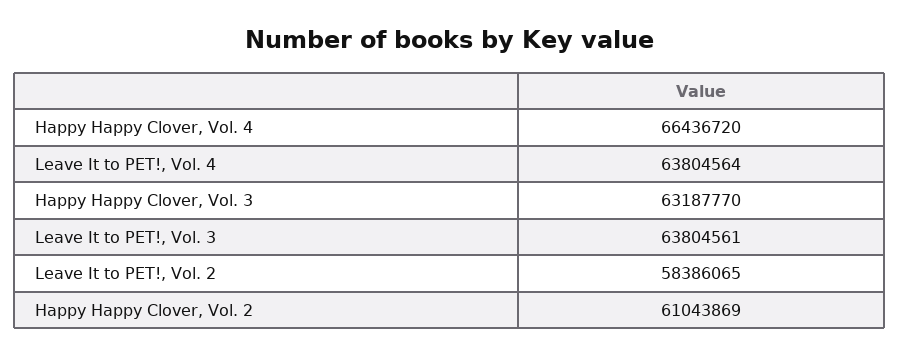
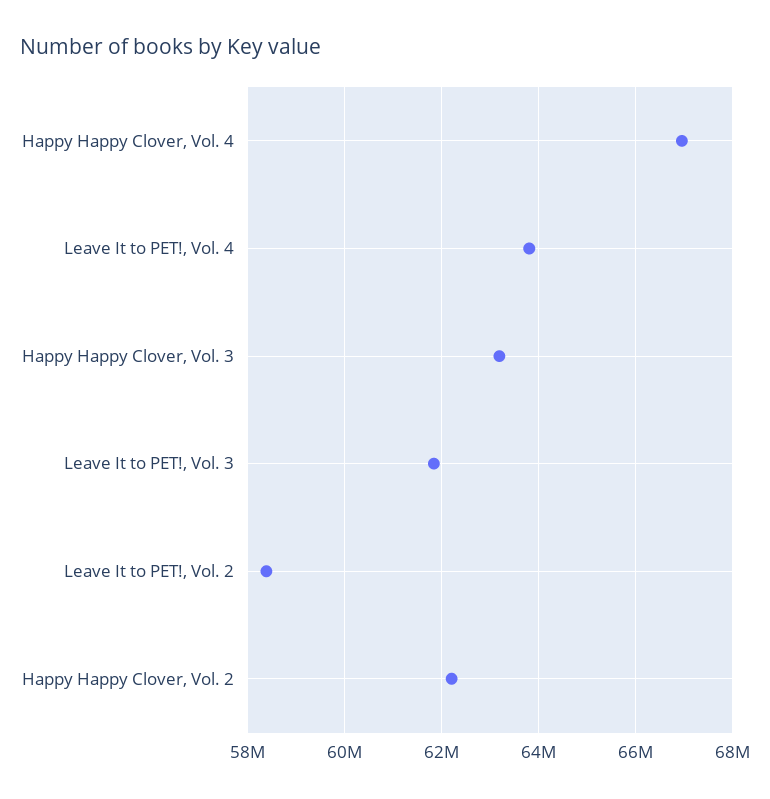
  {
-   "Happy Happy Clover, Vol. 4": 66436720,
+   "Happy Happy Clover, Vol. 4": 67000000,
    "Leave It to PET!, Vol. 4": 63804564,
    "Happy Happy Clover, Vol. 3": 63187770,
-   "Leave It to PET!, Vol. 3": 63804561,
+   "Leave It to PET!, Vol. 3": 61800000,
    "Leave It to PET!, Vol. 2": 58386065,
-   "Happy Happy Clover, Vol. 2": 61043869
+   "Happy Happy Clover, Vol. 2": 62200000
  }

